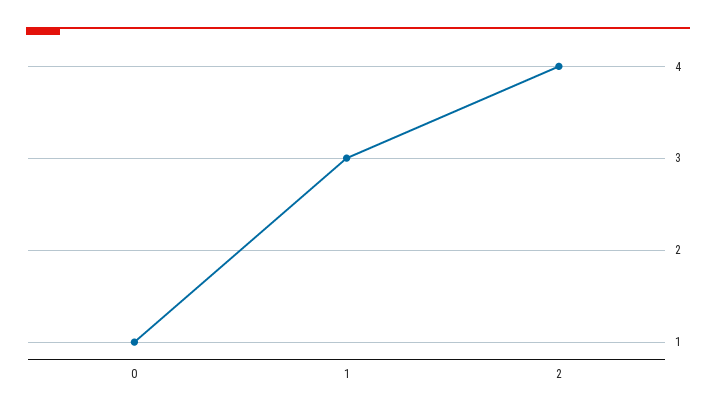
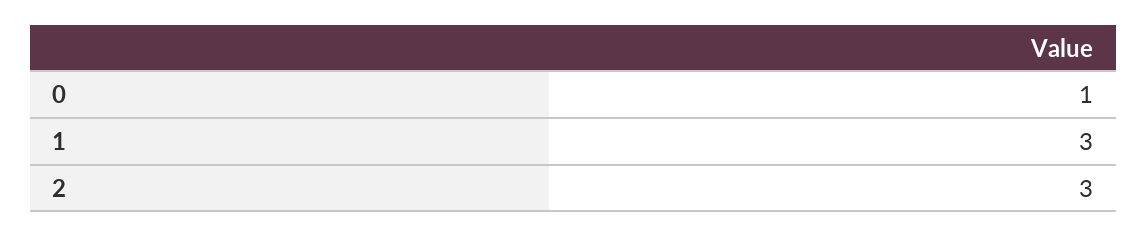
  {
    "0": 1,
    "1": 3,
-   "2": 4
+   "2": 3
  }

